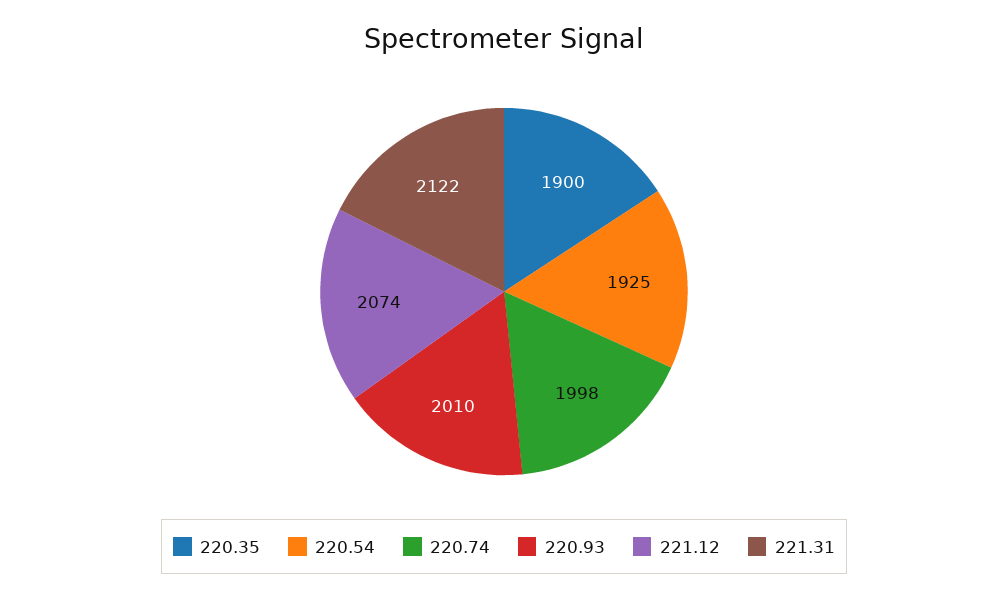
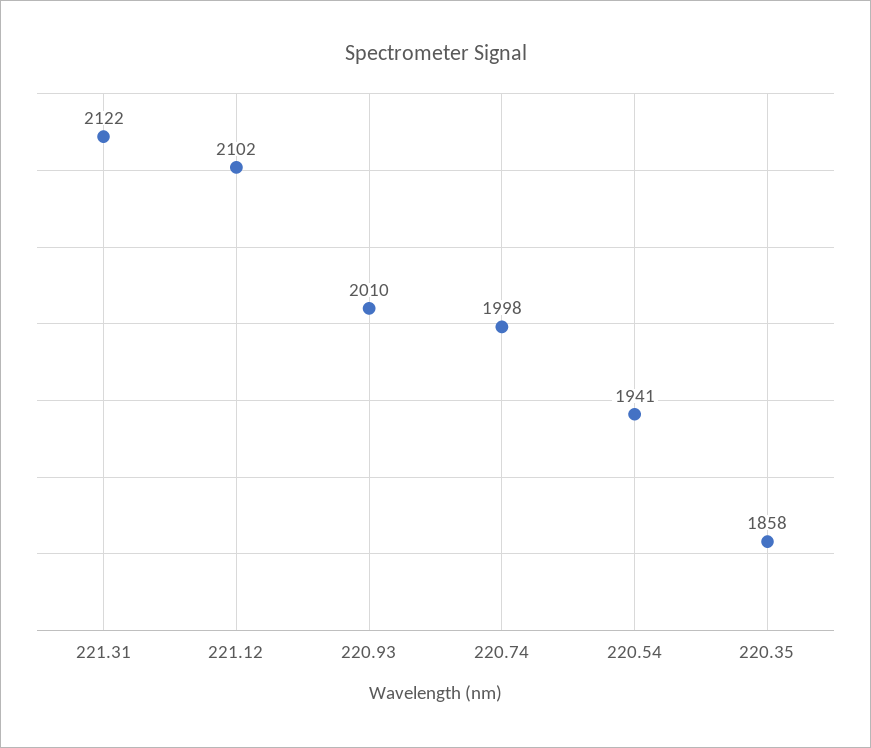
  {
-   "220.35": 1900,
+   "220.35": 1858,
-   "220.54": 1925,
+   "220.54": 1941,
    "220.74": 1998,
    "220.93": 2010,
-   "221.12": 2074,
+   "221.12": 2102,
    "221.31": 2122
  }

